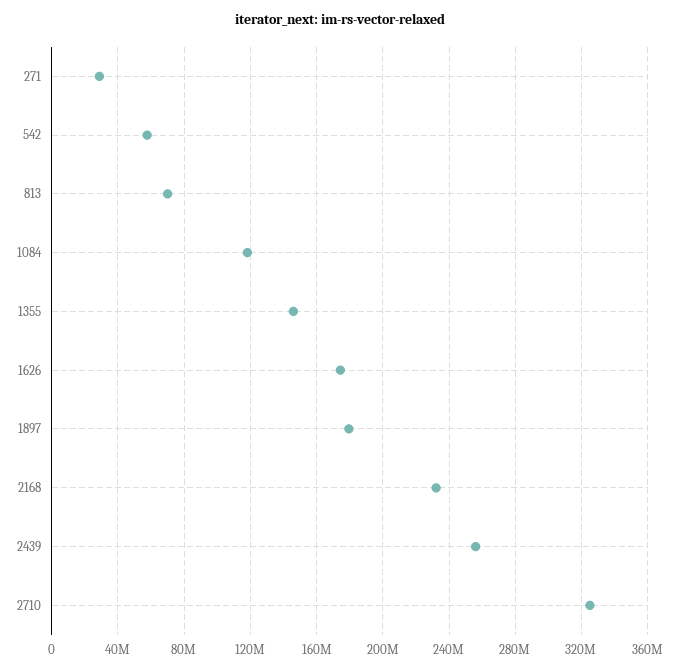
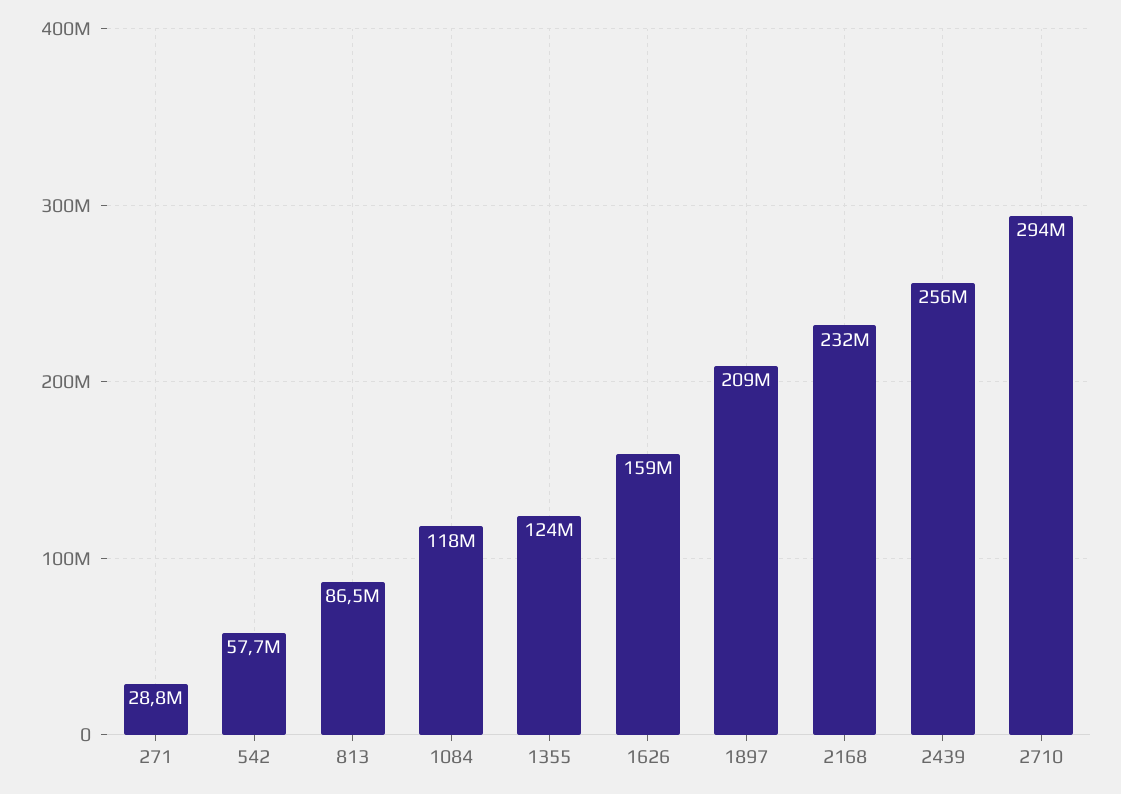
  {
    "271": 28800000,
    "542": 57700000,
-   "813": 70000000,
+   "813": 86500000,
    "1084": 118000000,
-   "1355": 145000000,
+   "1355": 124000000,
-   "1626": 175000000,
+   "1626": 159000000,
-   "1897": 180000000,
+   "1897": 209000000,
    "2168": 232000000,
    "2439": 256000000,
-   "2710": 325000000
+   "2710": 294000000
  }

